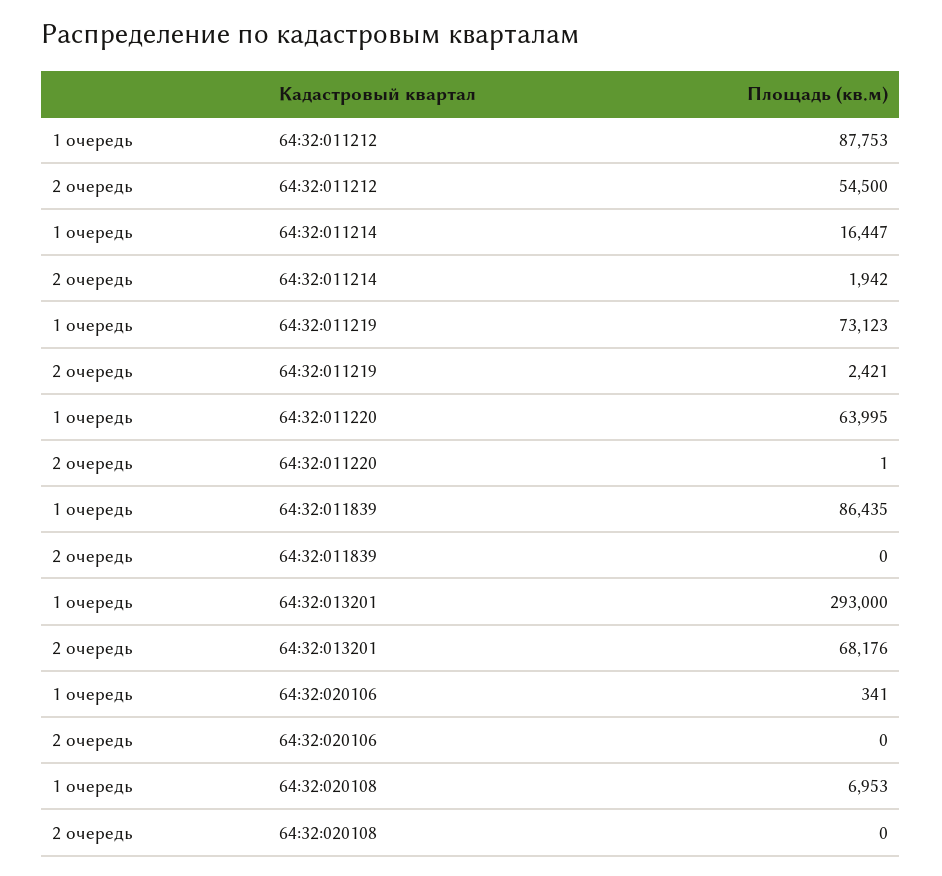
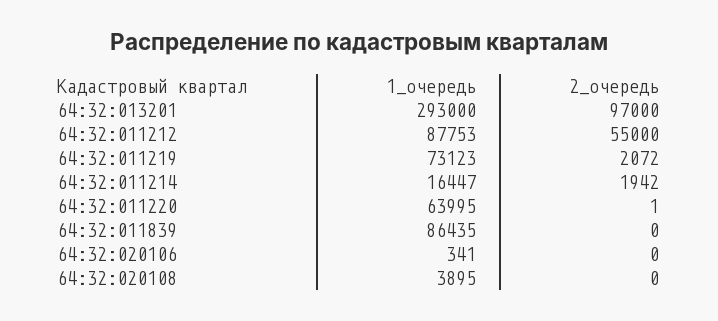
  {
    "1 очередь": {
      "64:32:011212": 87753,
      "64:32:011214": 16447,
      "64:32:011219": 73123,
      "64:32:011220": 63995,
      "64:32:011839": 86435,
      "64:32:013201": 293000,
      "64:32:020106": 341,
-     "64:32:020108": 6953
+     "64:32:020108": 3895
    },
    "2 очередь": {
-     "64:32:011212": 54500,
+     "64:32:011212": 55000,
      "64:32:011214": 1942,
-     "64:32:011219": 2421,
+     "64:32:011219": 2072,
      "64:32:011220": 1,
      "64:32:011839": 0,
-     "64:32:013201": 68176,
+     "64:32:013201": 97000,
      "64:32:020106": 0,
      "64:32:020108": 0
    }
  }

